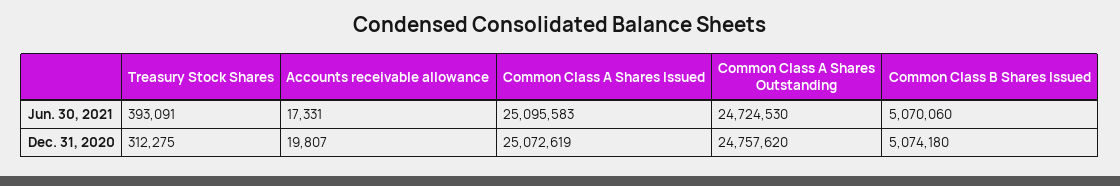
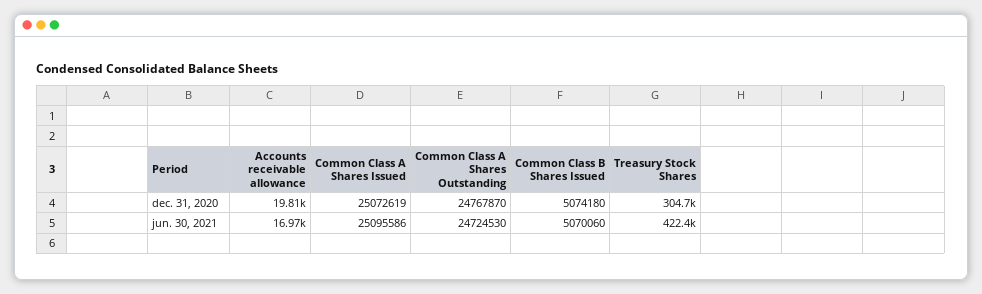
  {
    "Treasury Stock Shares": {
-     "Jun. 30, 2021": 393091,
+     "Jun. 30, 2021": 422400,
-     "Dec. 31, 2020": 312275
+     "Dec. 31, 2020": 304700
    },
    "Accounts receivable allowance": {
-     "Jun. 30, 2021": 17331,
+     "Jun. 30, 2021": 16970,
      "Dec. 31, 2020": 19807
    },
    "Common Class A Shares Issued": {
-     "Jun. 30, 2021": 25095583,
+     "Jun. 30, 2021": 25095586,
      "Dec. 31, 2020": 25072619
    },
    "Common Class A Shares Outstanding": {
      "Jun. 30, 2021": 24724530,
-     "Dec. 31, 2020": 24757620
+     "Dec. 31, 2020": 24767870
    },
    "Common Class B Shares Issued": {
      "Jun. 30, 2021": 5070060,
      "Dec. 31, 2020": 5074180
    }
  }

